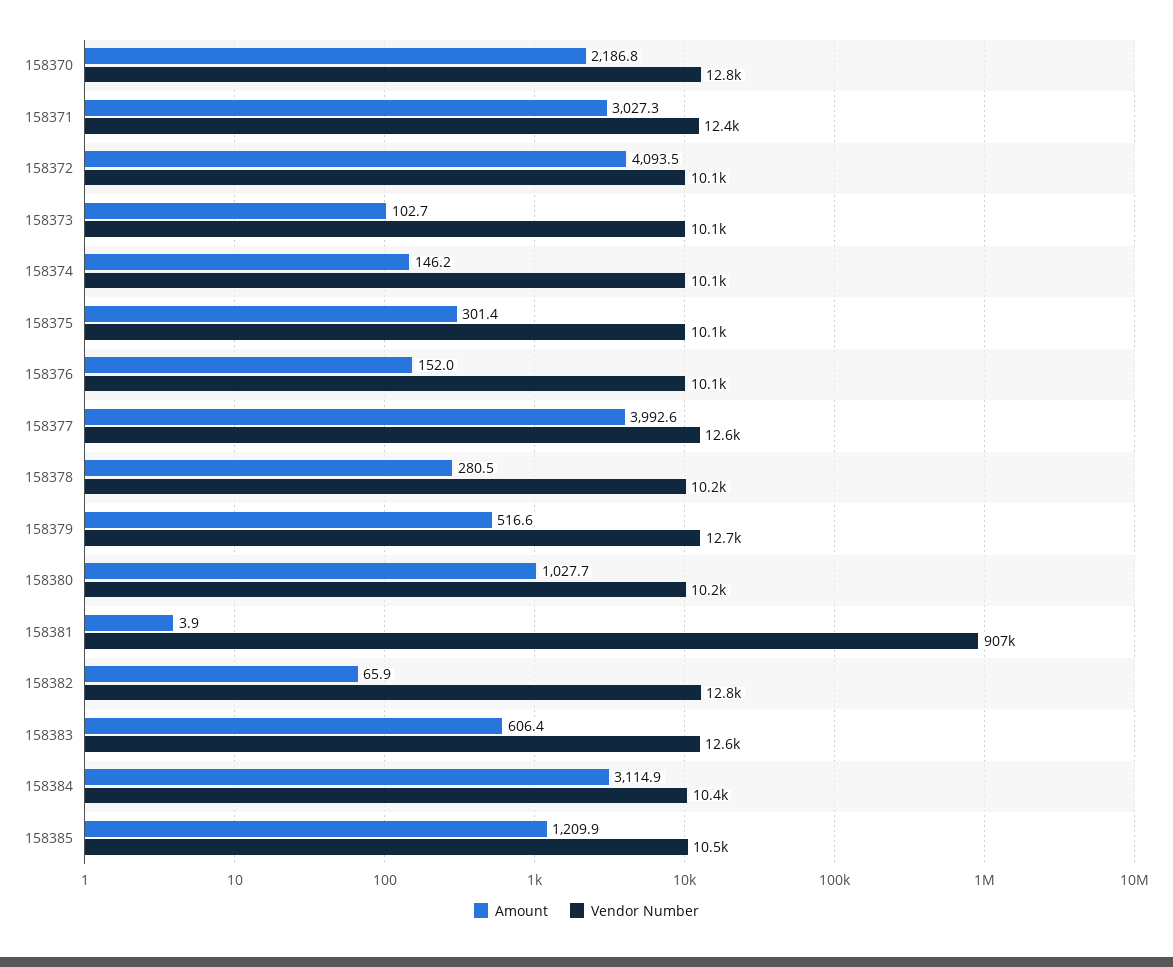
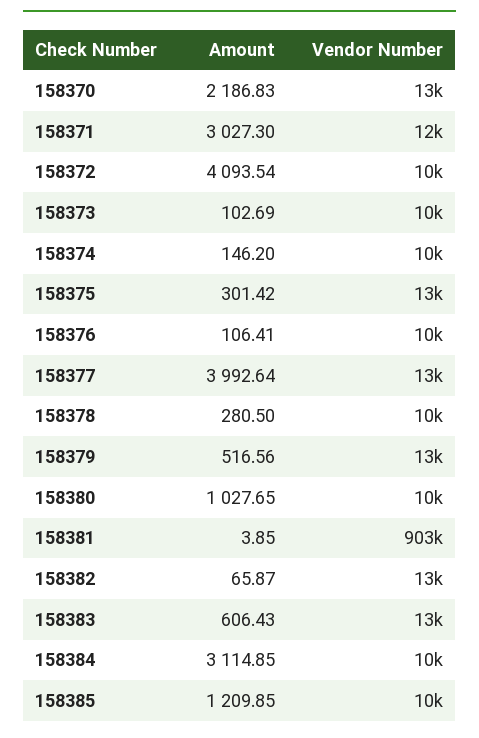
  {
    "Amount": {
      "158370": 2186.83,
      "158371": 3027.3,
      "158372": 4093.54,
      "158373": 102.69,
      "158374": 146.2,
      "158375": 301.42,
-     "158376": 152,
+     "158376": 106.41,
      "158377": 3992.64,
      "158378": 280.5,
      "158379": 516.56,
      "158380": 1027.65,
      "158381": 3.85,
      "158382": 65.87,
      "158383": 606.43,
      "158384": 3114.85,
      "158385": 1209.85
    },
    "Vendor Number": {
      "158370": 12800,
      "158371": 12400,
      "158372": 10100,
      "158373": 10100,
      "158374": 10100,
-     "158375": 10100,
+     "158375": 13000,
      "158376": 10100,
      "158377": 12600,
      "158378": 10200,
      "158379": 12700,
      "158380": 10200,
-     "158381": 907000,
+     "158381": 903000,
      "158382": 12800,
      "158383": 12600,
      "158384": 10400,
      "158385": 10500
    }
  }

